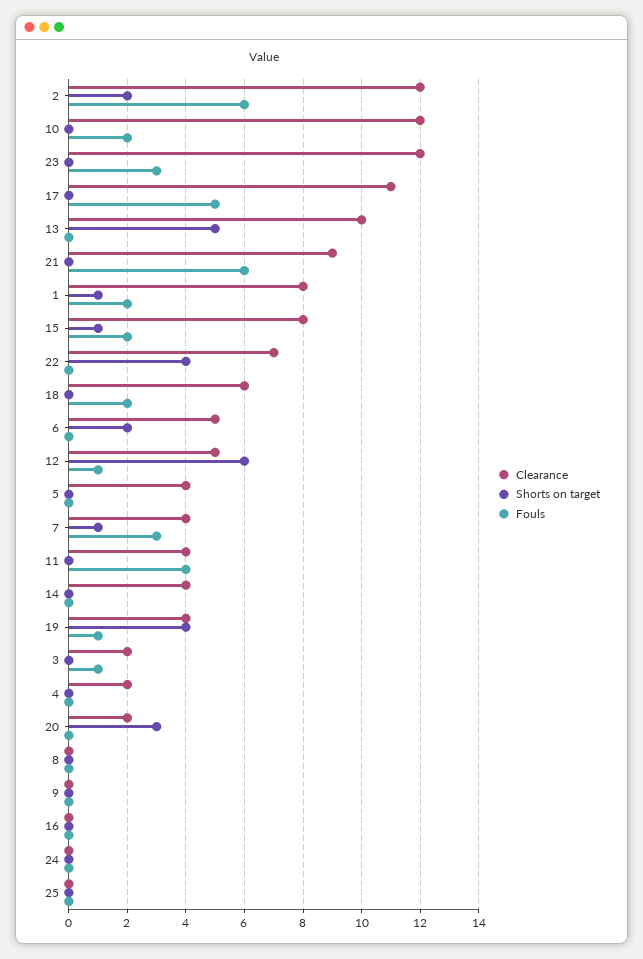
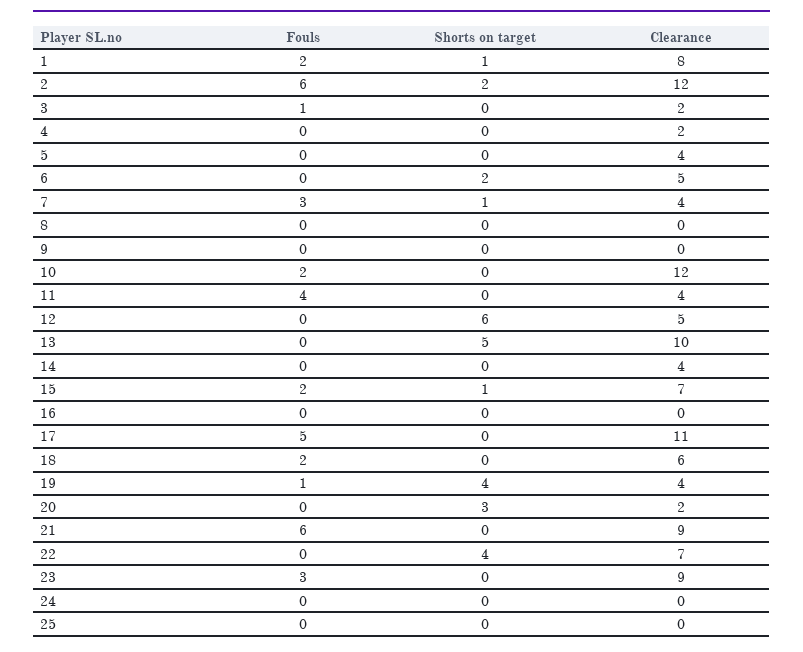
  {
    "Clearance": {
      "2": 12,
      "10": 12,
-     "23": 12,
+     "23": 9,
      "17": 11,
      "13": 10,
      "21": 9,
      "1": 8,
-     "15": 8,
+     "15": 7,
      "22": 7,
      "18": 6,
      "6": 5,
      "12": 5,
      "5": 4,
      "7": 4,
      "11": 4,
      "14": 4,
      "19": 4,
      "3": 2,
      "4": 2,
      "20": 2,
      "8": 0,
      "9": 0,
      "16": 0,
      "24": 0,
      "25": 0
    },
    "Shorts on target": {
      "2": 2,
      "10": 0,
      "23": 0,
      "17": 0,
      "13": 5,
      "21": 0,
      "1": 1,
      "15": 1,
      "22": 4,
      "18": 0,
      "6": 2,
      "12": 6,
      "5": 0,
      "7": 1,
      "11": 0,
      "14": 0,
      "19": 4,
      "3": 0,
      "4": 0,
      "20": 3,
      "8": 0,
      "9": 0,
      "16": 0,
      "24": 0,
      "25": 0
    },
    "Fouls": {
      "2": 6,
      "10": 2,
      "23": 3,
      "17": 5,
      "13": 0,
      "21": 6,
      "1": 2,
      "15": 2,
      "22": 0,
      "18": 2,
      "6": 0,
-     "12": 1,
+     "12": 0,
      "5": 0,
      "7": 3,
      "11": 4,
      "14": 0,
      "19": 1,
      "3": 1,
      "4": 0,
      "20": 0,
      "8": 0,
      "9": 0,
      "16": 0,
      "24": 0,
      "25": 0
    }
  }

